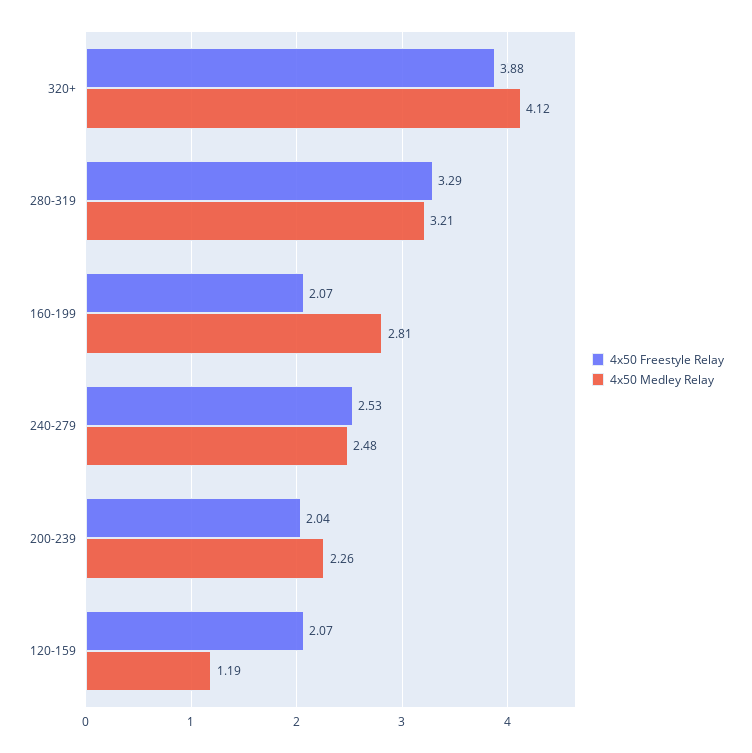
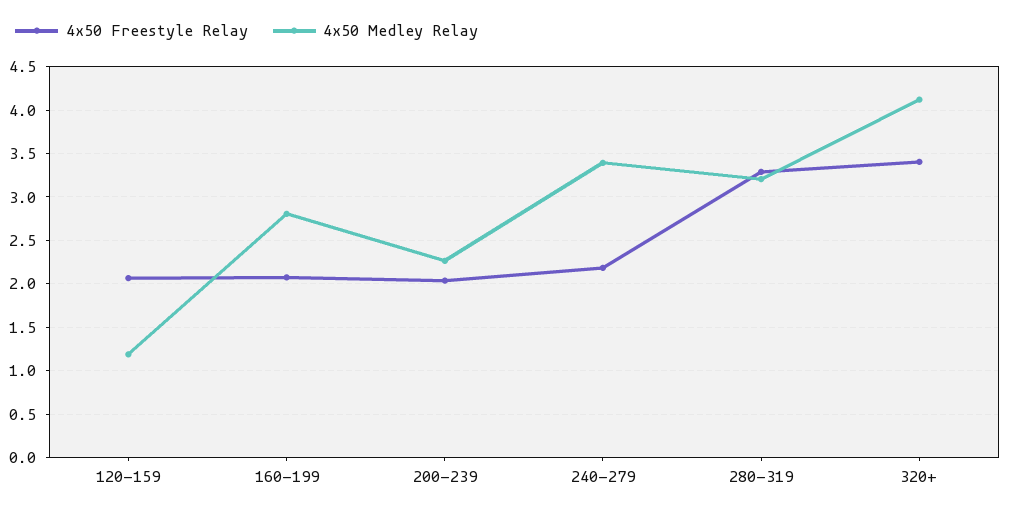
  {
    "4x50 Freestyle Relay": {
-     "320+": 3.88,
+     "320+": 3.4,
      "280-319": 3.29,
      "160-199": 2.07,
-     "240-279": 2.53,
+     "240-279": 2.2,
      "200-239": 2.04,
      "120-159": 2.07
    },
    "4x50 Medley Relay": {
      "320+": 4.12,
      "280-319": 3.21,
      "160-199": 2.81,
-     "240-279": 2.48,
+     "240-279": 3.4,
      "200-239": 2.26,
      "120-159": 1.19
    }
  }

